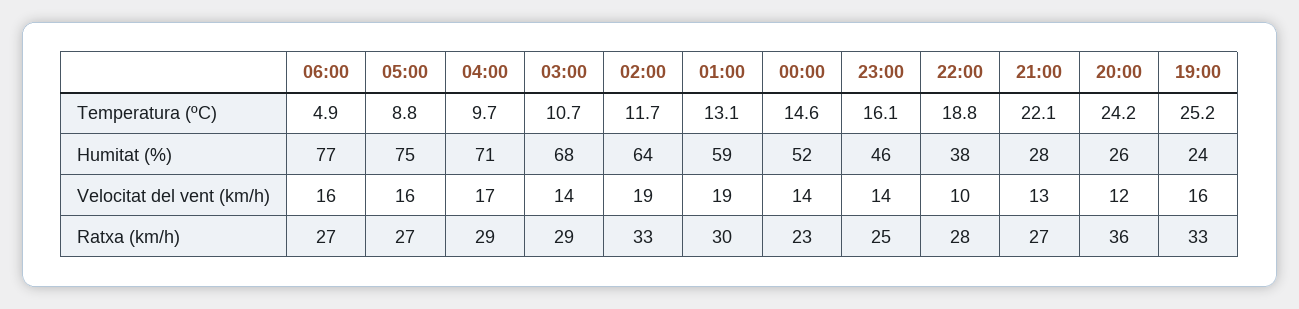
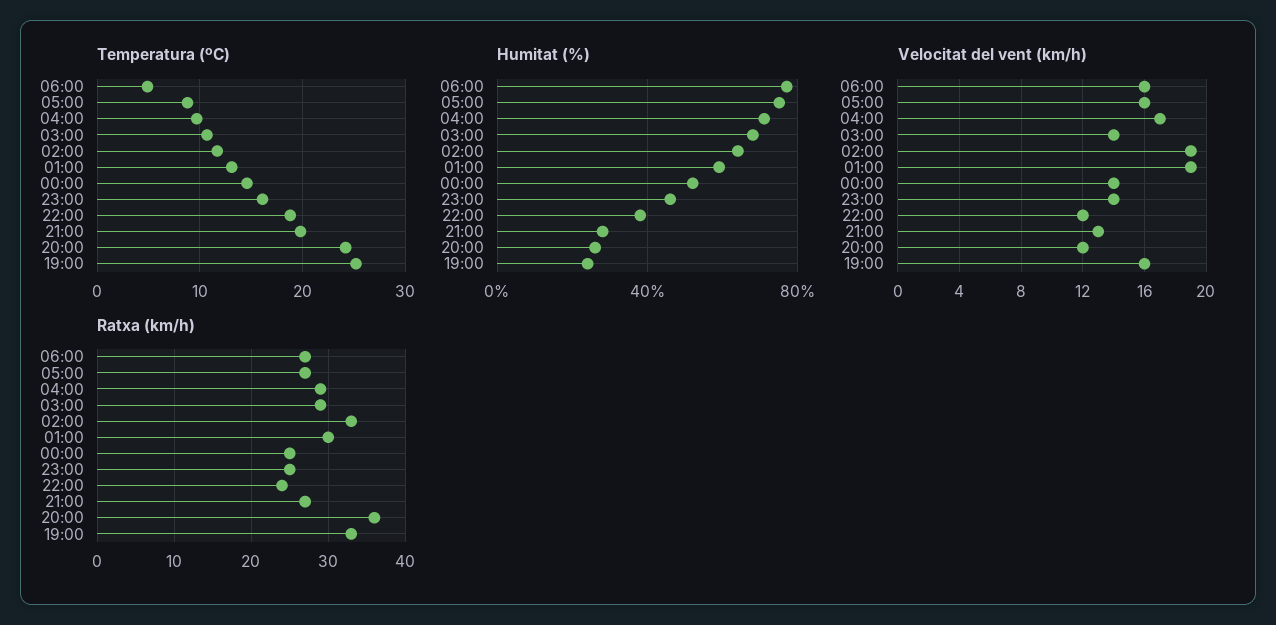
  {
    "Temperatura (ºC)": {
      "06:00": 4.9,
      "05:00": 8.8,
      "04:00": 9.7,
      "03:00": 10.7,
      "02:00": 11.7,
      "01:00": 13.1,
      "00:00": 14.6,
      "23:00": 16.1,
      "22:00": 18.8,
-     "21:00": 22.1,
+     "21:00": 20,
      "20:00": 24.2,
      "19:00": 25.2
    },
    "Humitat (%)": {
      "06:00": 77,
      "05:00": 75,
      "04:00": 71,
      "03:00": 68,
      "02:00": 64,
      "01:00": 59,
      "00:00": 52,
      "23:00": 46,
      "22:00": 38,
      "21:00": 28,
      "20:00": 26,
      "19:00": 24
    },
    "Velocitat del vent (km/h)": {
      "06:00": 16,
      "05:00": 16,
      "04:00": 17,
      "03:00": 14,
      "02:00": 19,
      "01:00": 19,
      "00:00": 14,
      "23:00": 14,
-     "22:00": 10,
+     "22:00": 12,
      "21:00": 13,
      "20:00": 12,
      "19:00": 16
    },
    "Ratxa (km/h)": {
      "06:00": 27,
      "05:00": 27,
      "04:00": 29,
      "03:00": 29,
      "02:00": 33,
      "01:00": 30,
-     "00:00": 23,
+     "00:00": 25,
      "23:00": 25,
-     "22:00": 28,
+     "22:00": 24,
      "21:00": 27,
      "20:00": 36,
      "19:00": 33
    }
  }

